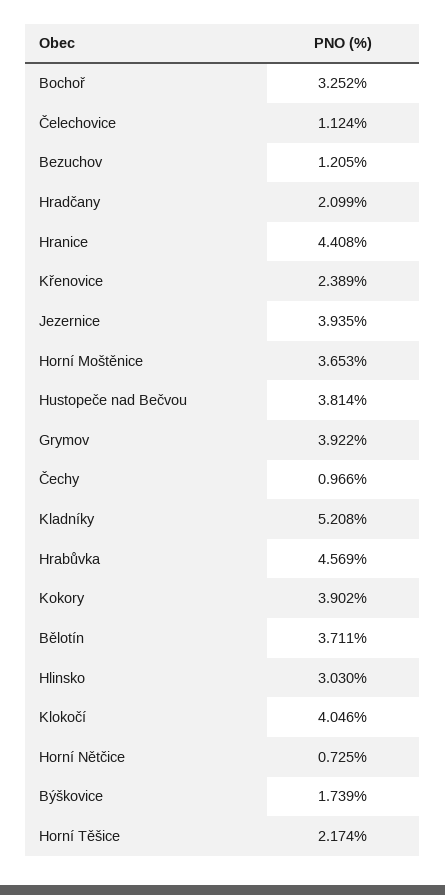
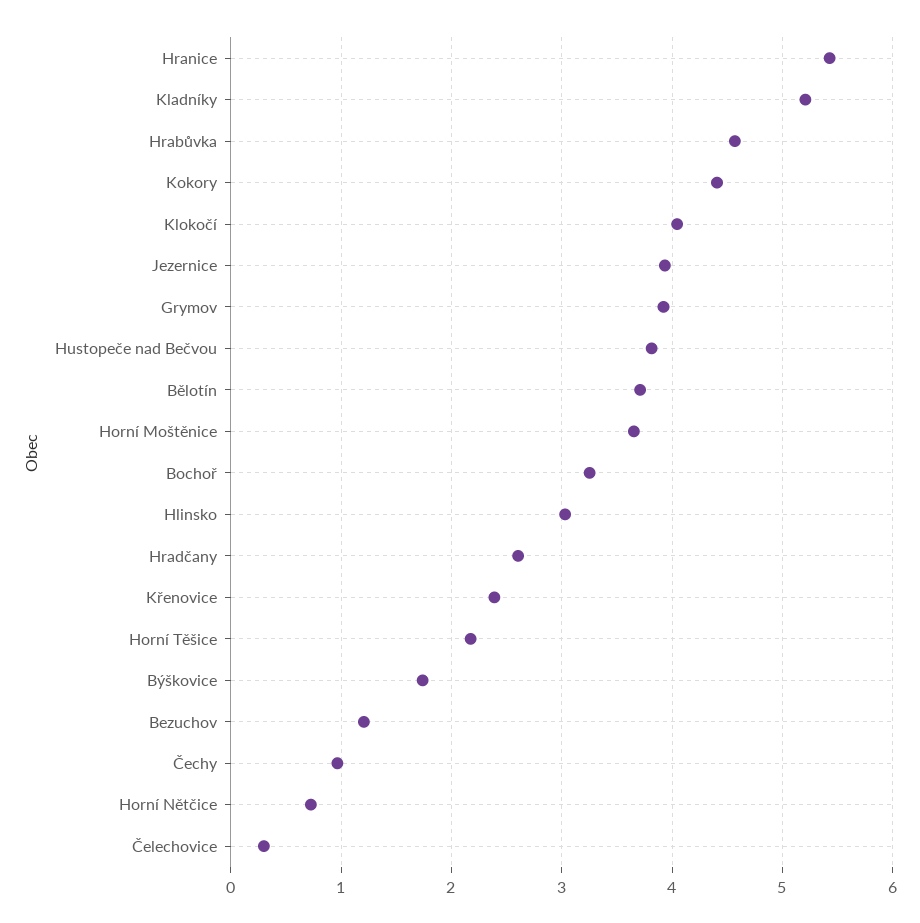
  {
    "Bochoř": 3.252,
-   "Čelechovice": 1.124,
+   "Čelechovice": 0.3,
    "Bezuchov": 1.205,
-   "Hradčany": 2.099,
+   "Hradčany": 2.6,
-   "Hranice": 4.408,
+   "Hranice": 5.4,
    "Křenovice": 2.389,
    "Jezernice": 3.935,
    "Horní Moštěnice": 3.653,
    "Hustopeče nad Bečvou": 3.814,
    "Grymov": 3.922,
    "Čechy": 0.966,
    "Kladníky": 5.208,
    "Hrabůvka": 4.569,
-   "Kokory": 3.902,
+   "Kokory": 4.4,
    "Bělotín": 3.711,
    "Hlinsko": 3.03,
    "Klokočí": 4.046,
    "Horní Nětčice": 0.725,
    "Býškovice": 1.739,
    "Horní Těšice": 2.174
  }

